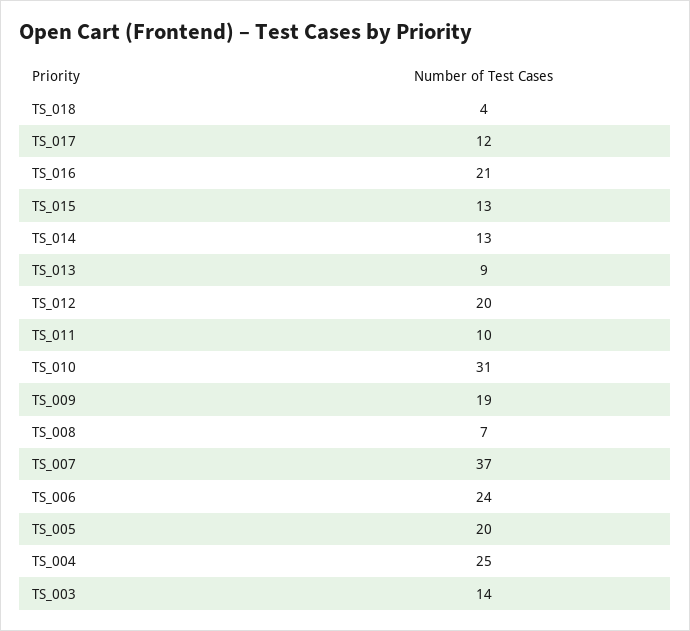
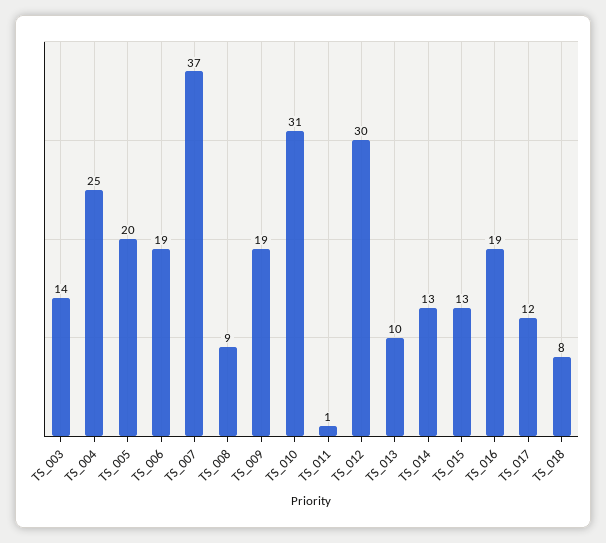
  {
-   "TS_018": 4,
+   "TS_018": 8,
    "TS_017": 12,
-   "TS_016": 21,
+   "TS_016": 19,
    "TS_015": 13,
    "TS_014": 13,
-   "TS_013": 9,
+   "TS_013": 10,
-   "TS_012": 20,
+   "TS_012": 30,
-   "TS_011": 10,
+   "TS_011": 1,
    "TS_010": 31,
    "TS_009": 19,
-   "TS_008": 7,
+   "TS_008": 9,
    "TS_007": 37,
-   "TS_006": 24,
+   "TS_006": 19,
    "TS_005": 20,
    "TS_004": 25,
    "TS_003": 14
  }

